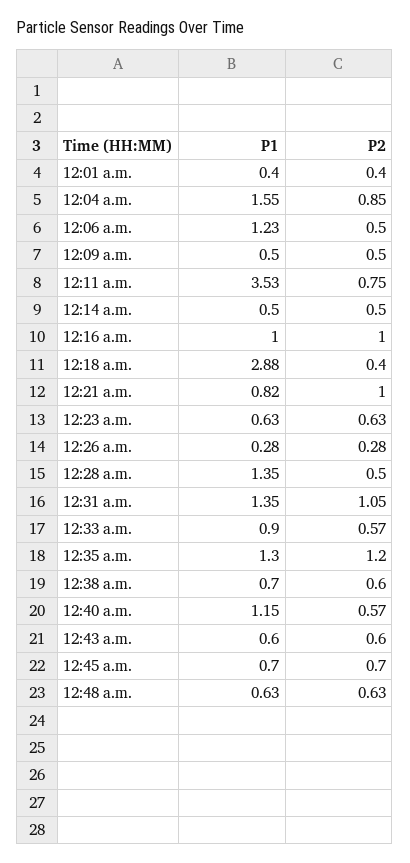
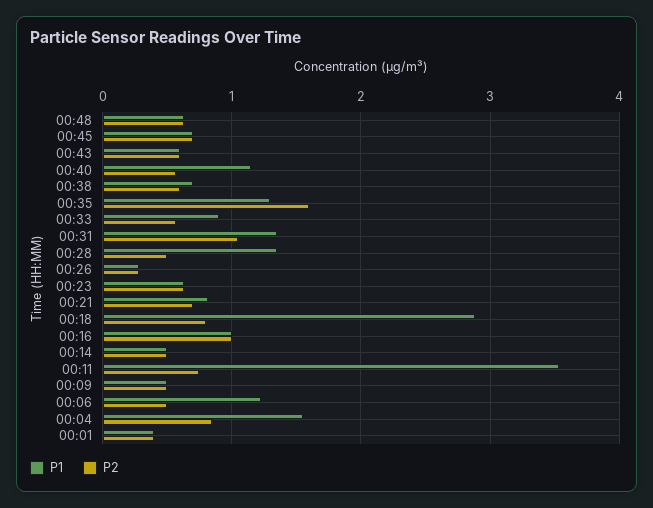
  {
    "P1": {
      "12:01 a.m.": 0.4,
      "12:04 a.m.": 1.55,
      "12:06 a.m.": 1.23,
      "12:09 a.m.": 0.5,
      "12:11 a.m.": 3.53,
      "12:14 a.m.": 0.5,
      "12:16 a.m.": 1,
      "12:18 a.m.": 2.88,
      "12:21 a.m.": 0.82,
      "12:23 a.m.": 0.63,
      "12:26 a.m.": 0.28,
      "12:28 a.m.": 1.35,
      "12:31 a.m.": 1.35,
      "12:33 a.m.": 0.9,
      "12:35 a.m.": 1.3,
      "12:38 a.m.": 0.7,
      "12:40 a.m.": 1.15,
      "12:43 a.m.": 0.6,
      "12:45 a.m.": 0.7,
      "12:48 a.m.": 0.63
    },
    "P2": {
      "12:01 a.m.": 0.4,
      "12:04 a.m.": 0.85,
      "12:06 a.m.": 0.5,
      "12:09 a.m.": 0.5,
      "12:11 a.m.": 0.75,
      "12:14 a.m.": 0.5,
      "12:16 a.m.": 1,
-     "12:18 a.m.": 0.4,
+     "12:18 a.m.": 0.8,
-     "12:21 a.m.": 1,
+     "12:21 a.m.": 0.7,
      "12:23 a.m.": 0.63,
      "12:26 a.m.": 0.28,
      "12:28 a.m.": 0.5,
      "12:31 a.m.": 1.05,
      "12:33 a.m.": 0.57,
-     "12:35 a.m.": 1.2,
+     "12:35 a.m.": 1.6,
      "12:38 a.m.": 0.6,
      "12:40 a.m.": 0.57,
      "12:43 a.m.": 0.6,
      "12:45 a.m.": 0.7,
      "12:48 a.m.": 0.63
    }
  }

